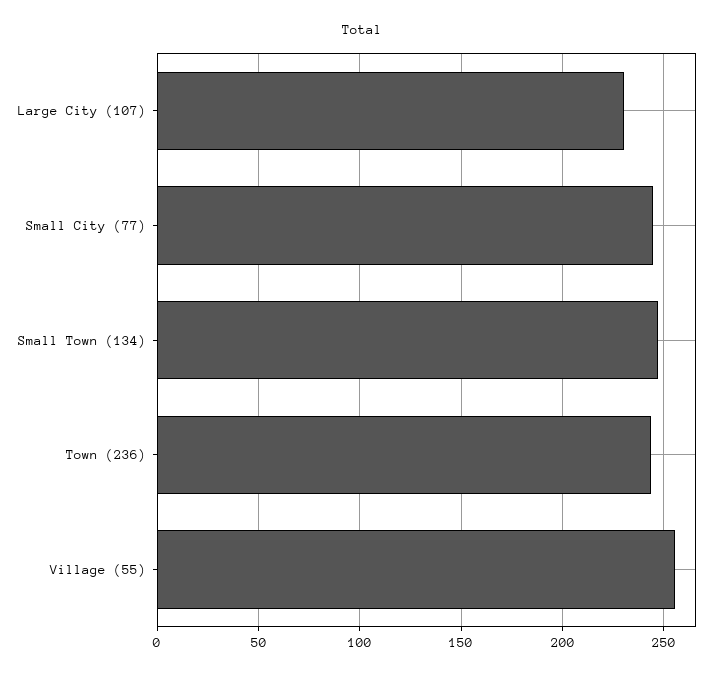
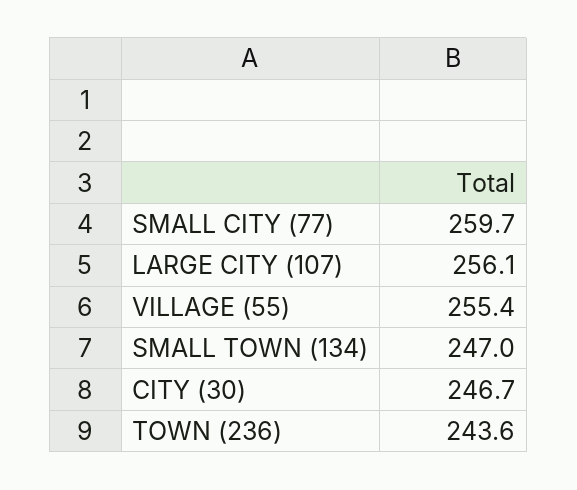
  {
-   "Large City (107)": 230,
+   "Large City (107)": 256.1,
-   "Small City (77)": 245,
+   "Small City (77)": 259.7,
    "Small Town (134)": 247,
    "Town (236)": 243.6,
-   "Village (55)": 255.4
+   "Village (55)": 255.4,
+   "CITY (30)": 246.7
  }

